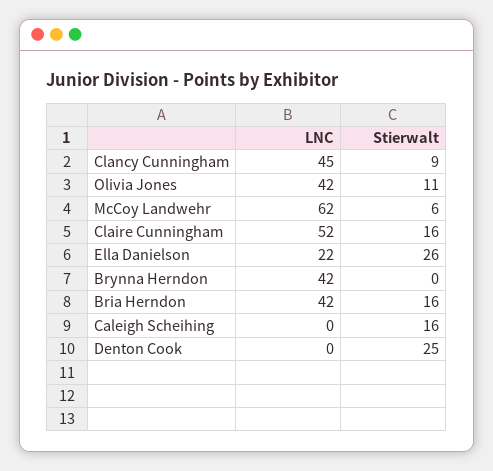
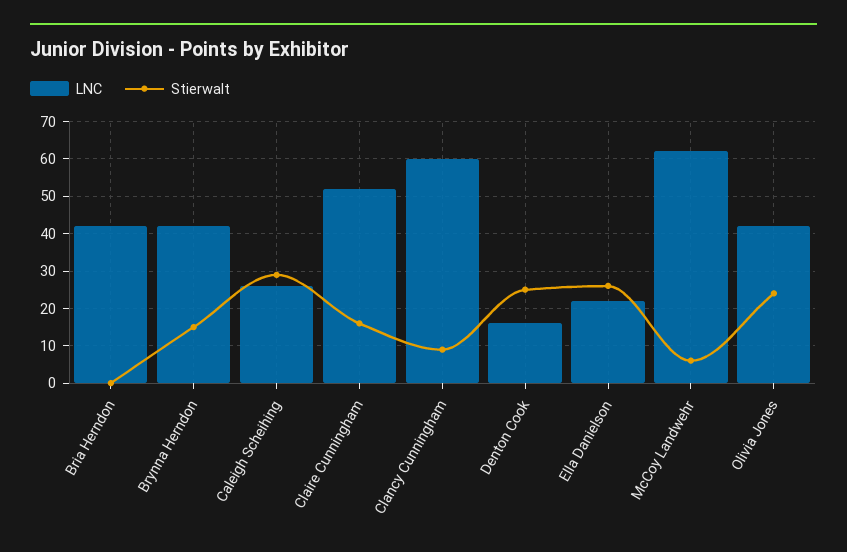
  {
    "LNC": {
-     "Clancy Cunningham": 45,
+     "Clancy Cunningham": 60,
      "Olivia Jones": 42,
      "McCoy Landwehr": 62,
      "Claire Cunningham": 52,
      "Ella Danielson": 22,
      "Brynna Herndon": 42,
      "Bria Herndon": 42,
-     "Caleigh Scheihing": 0,
+     "Caleigh Scheihing": 25,
-     "Denton Cook": 0
+     "Denton Cook": 15
    },
    "Stierwalt": {
      "Clancy Cunningham": 9,
-     "Olivia Jones": 11,
+     "Olivia Jones": 25,
      "McCoy Landwehr": 6,
      "Claire Cunningham": 16,
      "Ella Danielson": 26,
-     "Brynna Herndon": 0,
+     "Brynna Herndon": 15,
-     "Bria Herndon": 16,
+     "Bria Herndon": 0,
-     "Caleigh Scheihing": 16,
+     "Caleigh Scheihing": 30,
      "Denton Cook": 25
    }
  }

